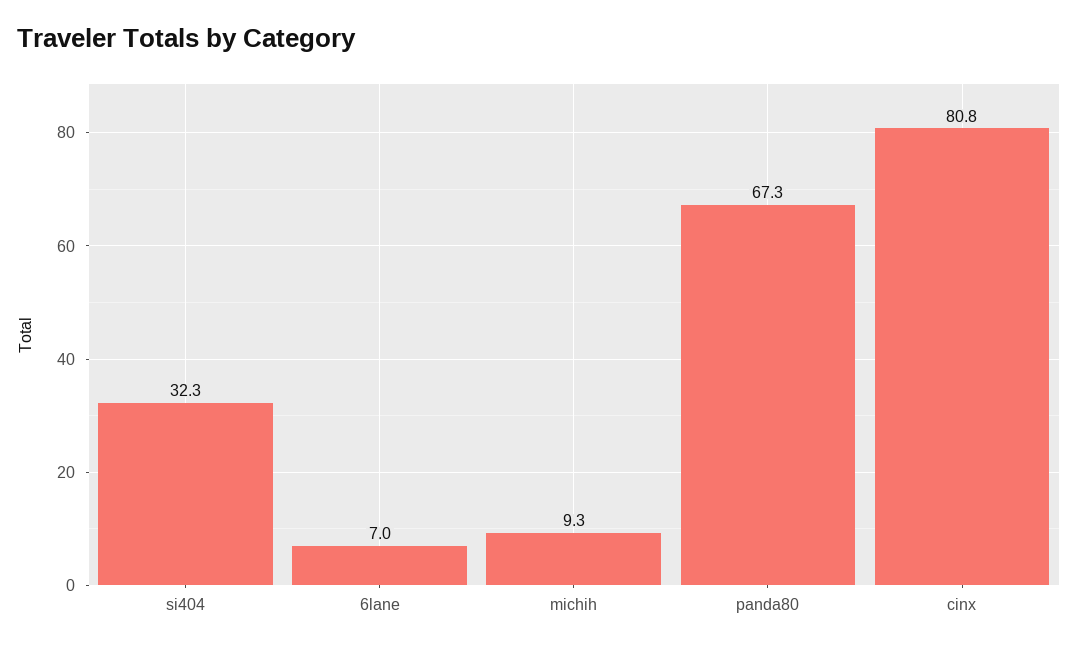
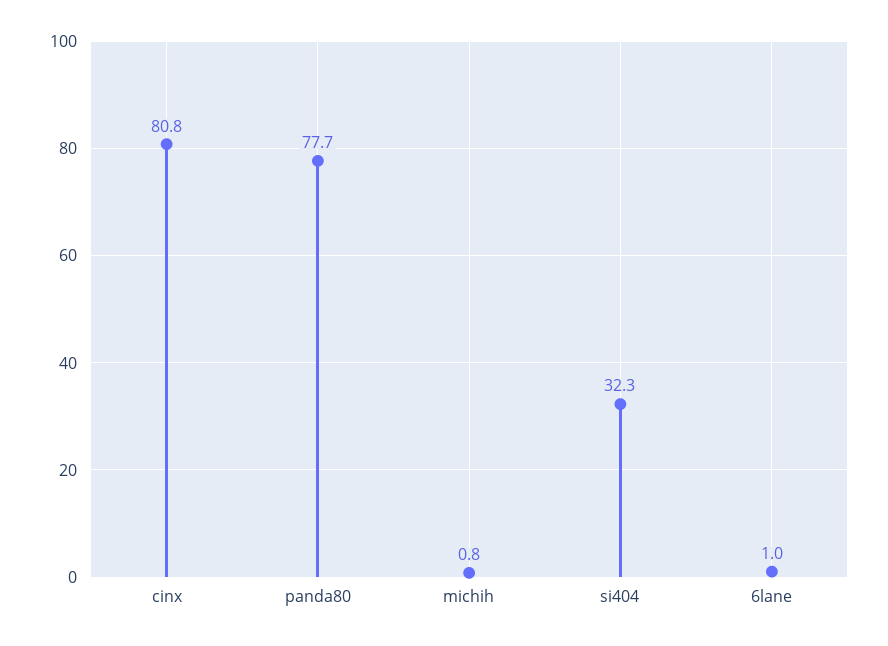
  {
    "si404": 32.3,
-   "6lane": 7,
+   "6lane": 1,
-   "michih": 9.3,
+   "michih": 0.8,
-   "panda80": 67.3,
+   "panda80": 77.7,
    "cinx": 80.8
  }

